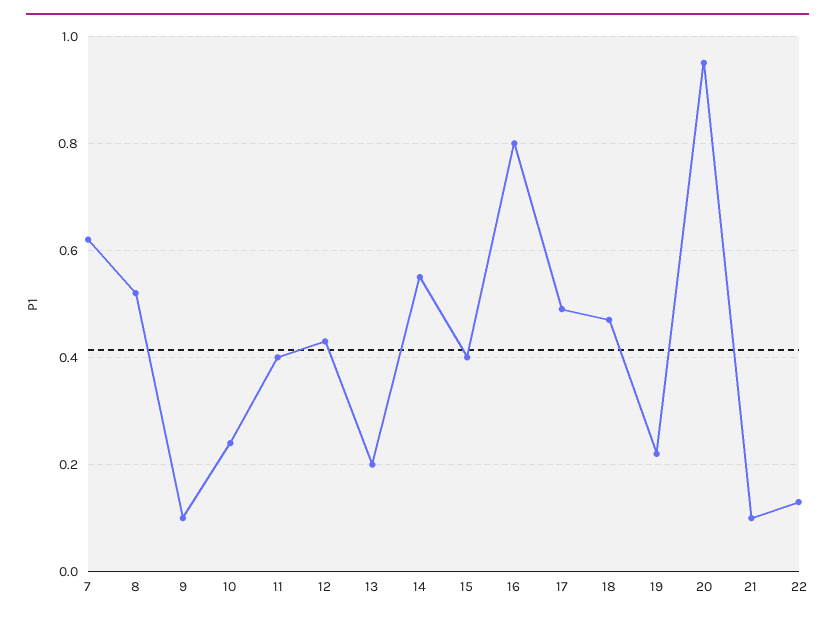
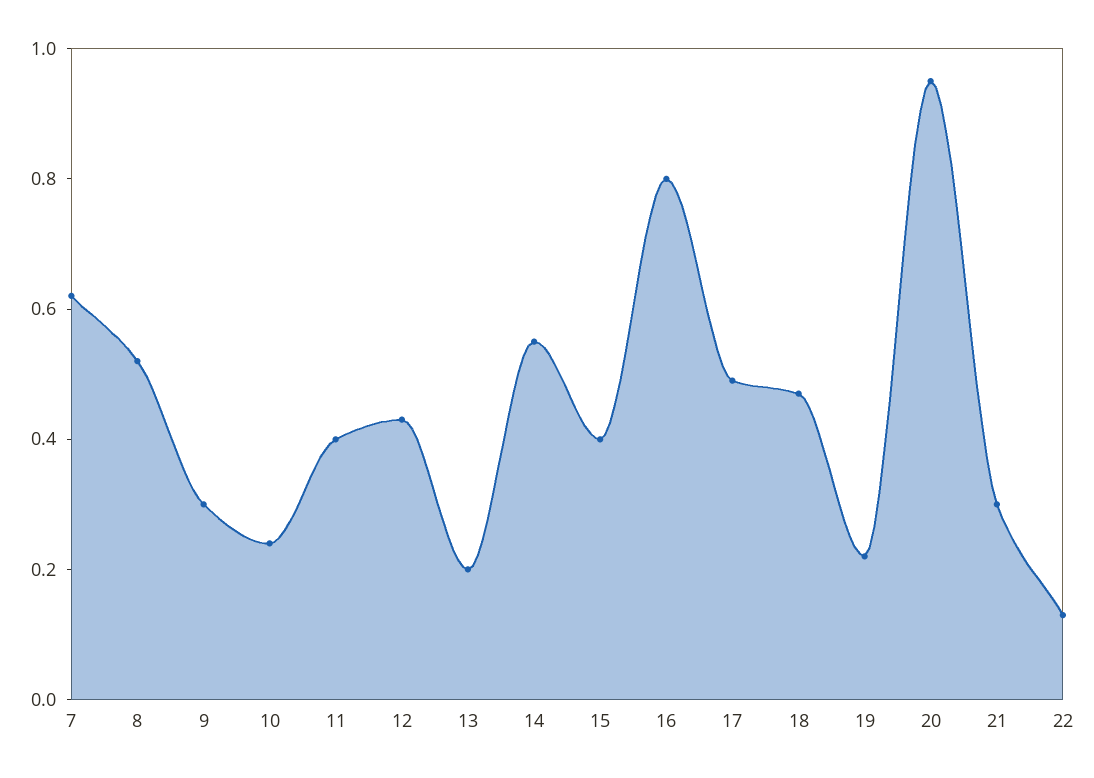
  {
    "7": 0.6,
    "8": 0.5,
-   "9": 0.1,
+   "9": 0.3,
    "10": 0.25,
    "11": 0.4,
    "12": 0.45,
    "13": 0.2,
    "14": 0.55,
    "15": 0.4,
    "16": 0.8,
    "17": 0.5,
    "18": 0.45,
    "19": 0.2,
    "20": 0.95,
-   "21": 0.1,
+   "21": 0.3,
    "22": 0.15
  }

